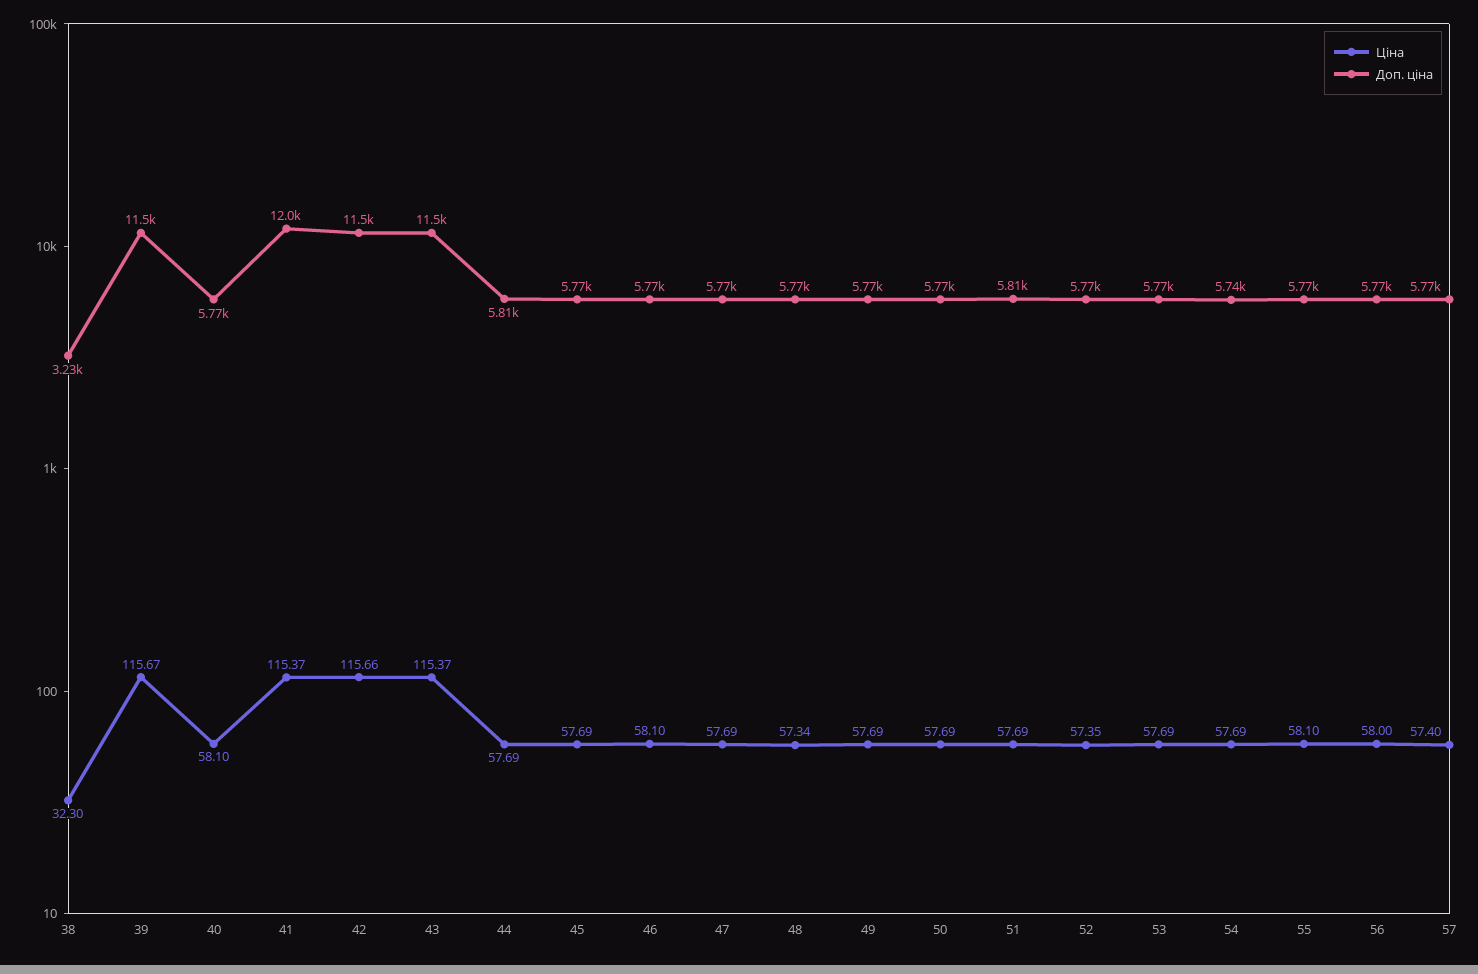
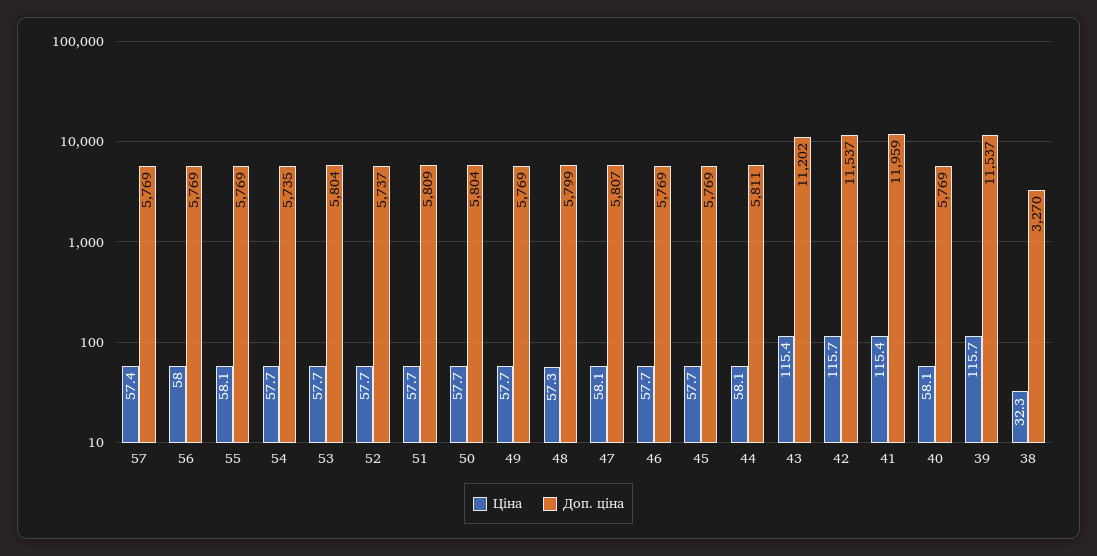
  {
    "Ціна": {
      "38": 32.3,
      "39": 115.67,
      "40": 58.1,
      "41": 115.37,
      "42": 115.66,
      "43": 115.37,
-     "44": 57.69,
+     "44": 58.1,
      "45": 57.69,
-     "46": 58.1,
+     "46": 57.7,
-     "47": 57.69,
+     "47": 58.1,
      "48": 57.34,
      "49": 57.69,
      "50": 57.69,
      "51": 57.69,
-     "52": 57.35,
+     "52": 57.7,
      "53": 57.69,
      "54": 57.69,
      "55": 58.1,
      "56": 58,
      "57": 57.4
    },
    "Доп. ціна": {
-     "38": 3230,
+     "38": 3270,
      "39": 11537,
      "40": 5769,
      "41": 11959,
      "42": 11537,
-     "43": 11500,
+     "43": 11202,
      "44": 5811,
      "45": 5769,
      "46": 5769,
-     "47": 5770,
+     "47": 5807,
-     "48": 5770,
+     "48": 5799,
      "49": 5769,
-     "50": 5770,
+     "50": 5804,
      "51": 5809,
-     "52": 5770,
+     "52": 5737,
-     "53": 5770,
+     "53": 5804,
      "54": 5735,
      "55": 5769,
      "56": 5769,
      "57": 5769
    }
  }

